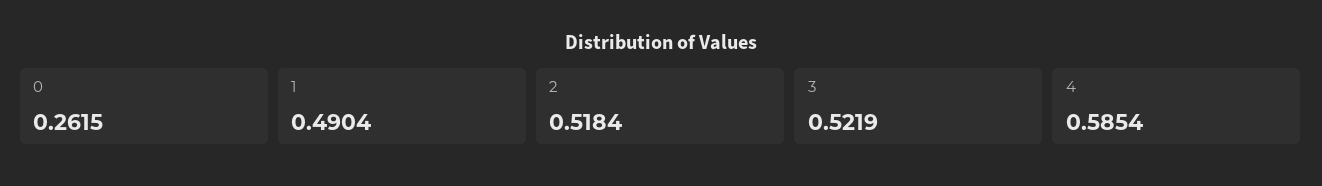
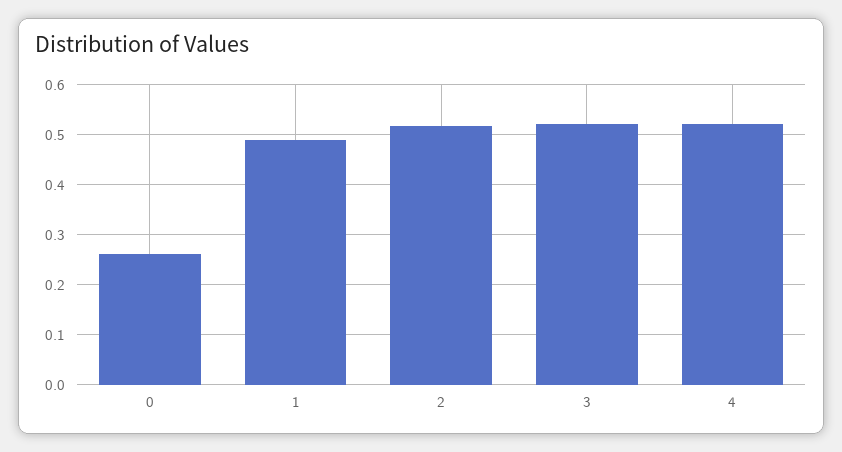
  {
    "0": 0.2615,
    "1": 0.4904,
    "2": 0.5184,
    "3": 0.5219,
-   "4": 0.5854
+   "4": 0.52
  }

